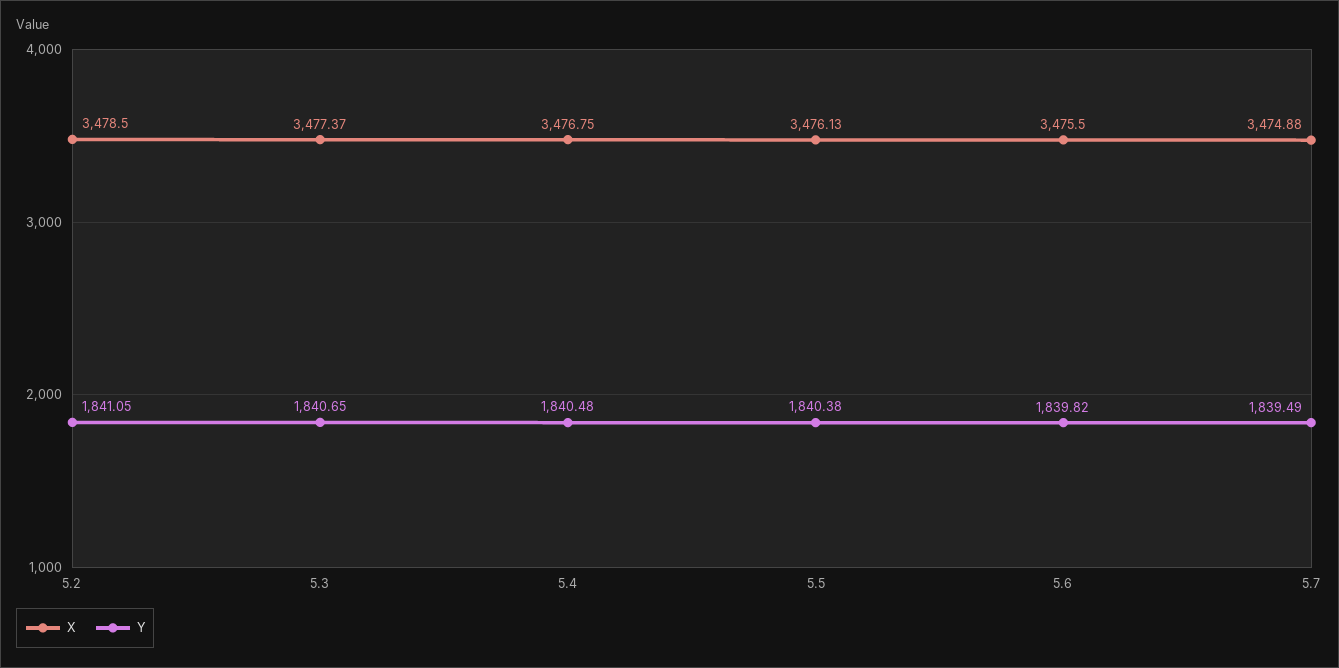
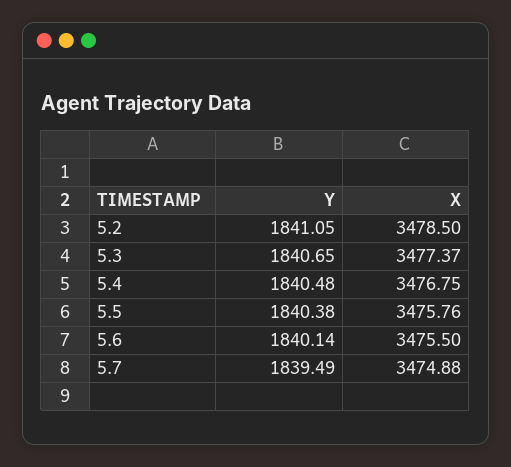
  {
    "X": {
      "5.2": 3478.5,
      "5.3": 3477.37,
      "5.4": 3476.75,
-     "5.5": 3476.13,
+     "5.5": 3475.76,
      "5.6": 3475.5,
      "5.7": 3474.88
    },
    "Y": {
      "5.2": 1841.05,
      "5.3": 1840.65,
      "5.4": 1840.48,
      "5.5": 1840.38,
-     "5.6": 1839.82,
+     "5.6": 1840.14,
      "5.7": 1839.49
    }
  }

